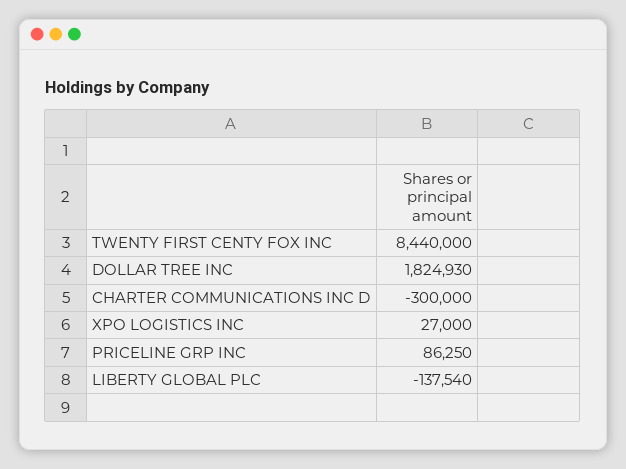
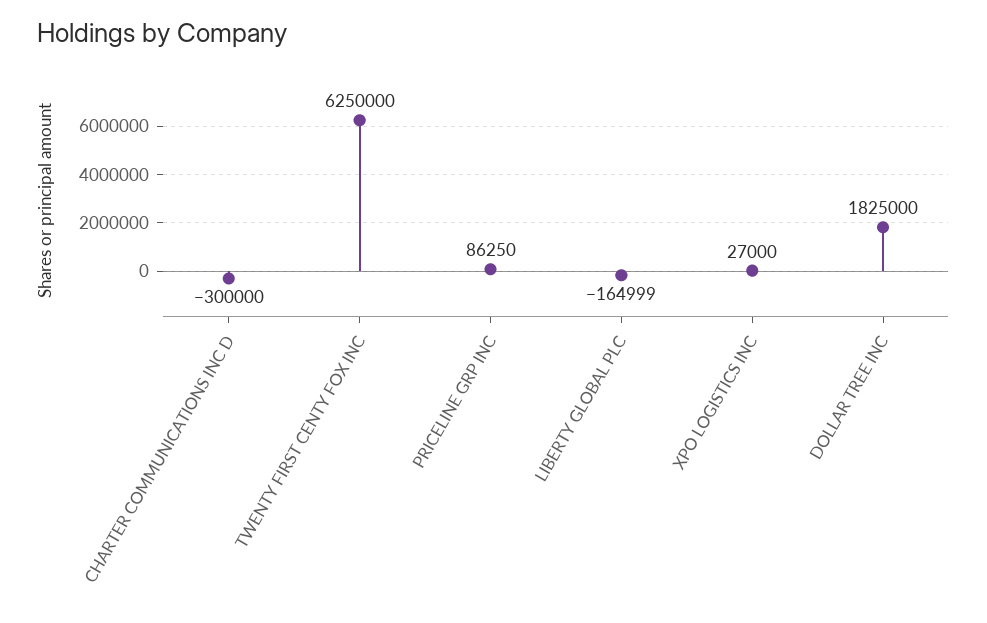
  {
-   "TWENTY FIRST CENTY FOX INC": 8440000,
+   "TWENTY FIRST CENTY FOX INC": 6250000,
-   "DOLLAR TREE INC": 1824930,
+   "DOLLAR TREE INC": 1825000,
    "CHARTER COMMUNICATIONS INC D": -300000,
    "XPO LOGISTICS INC": 27000,
    "PRICELINE GRP INC": 86250,
-   "LIBERTY GLOBAL PLC": -137540
+   "LIBERTY GLOBAL PLC": -164999
  }

